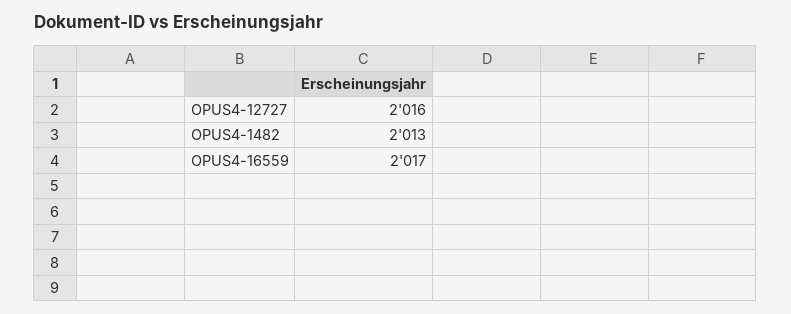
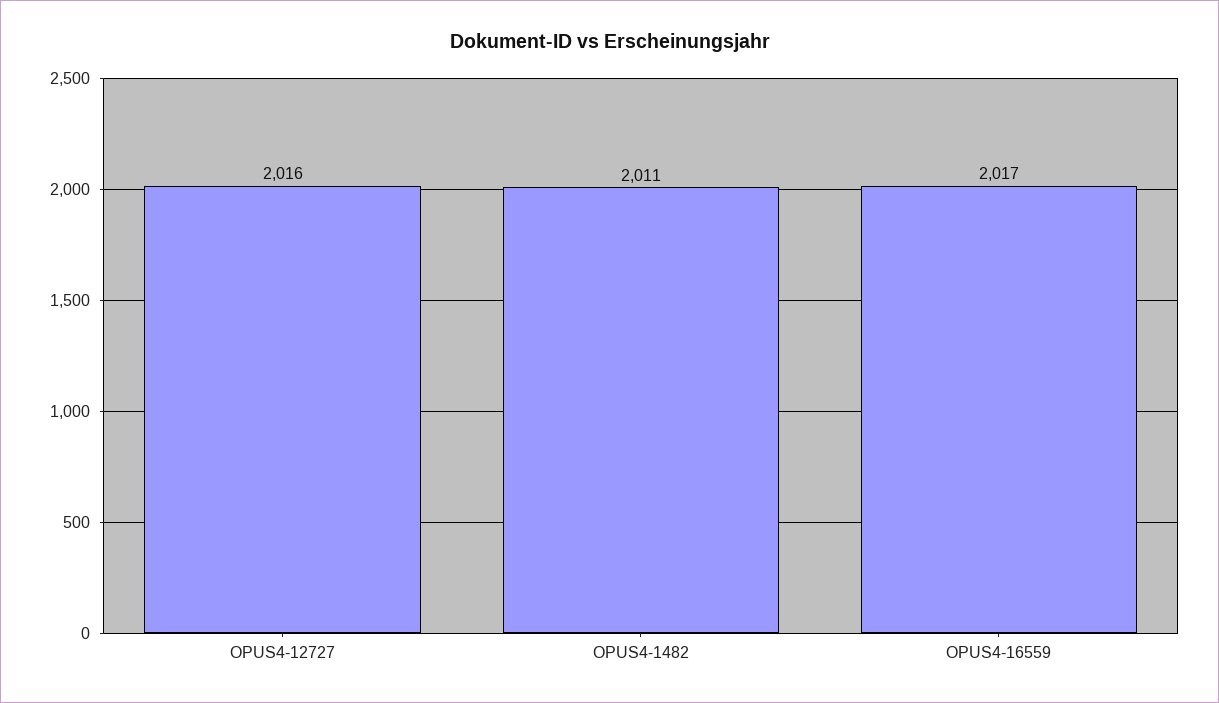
  {
    "OPUS4-12727": 2016,
-   "OPUS4-1482": 2013,
+   "OPUS4-1482": 2011,
    "OPUS4-16559": 2017
  }

